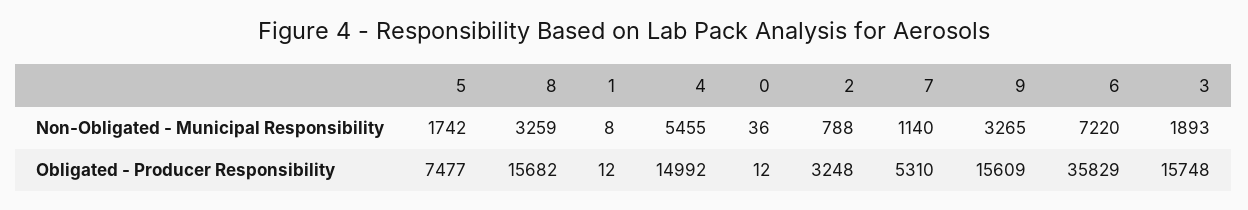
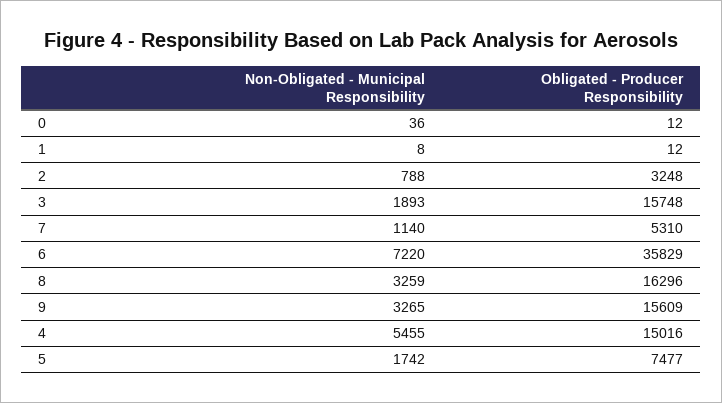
  {
    "5": {
      "Non-Obligated - Municipal Responsibility": 1742,
      "Obligated - Producer Responsibility": 7477
    },
    "8": {
      "Non-Obligated - Municipal Responsibility": 3259,
-     "Obligated - Producer Responsibility": 15682
+     "Obligated - Producer Responsibility": 16296
    },
    "1": {
      "Non-Obligated - Municipal Responsibility": 8,
      "Obligated - Producer Responsibility": 12
    },
    "4": {
      "Non-Obligated - Municipal Responsibility": 5455,
-     "Obligated - Producer Responsibility": 14992
+     "Obligated - Producer Responsibility": 15016
    },
    "0": {
      "Non-Obligated - Municipal Responsibility": 36,
      "Obligated - Producer Responsibility": 12
    },
    "2": {
      "Non-Obligated - Municipal Responsibility": 788,
      "Obligated - Producer Responsibility": 3248
    },
    "7": {
      "Non-Obligated - Municipal Responsibility": 1140,
      "Obligated - Producer Responsibility": 5310
    },
    "9": {
      "Non-Obligated - Municipal Responsibility": 3265,
      "Obligated - Producer Responsibility": 15609
    },
    "6": {
      "Non-Obligated - Municipal Responsibility": 7220,
      "Obligated - Producer Responsibility": 35829
    },
    "3": {
      "Non-Obligated - Municipal Responsibility": 1893,
      "Obligated - Producer Responsibility": 15748
    }
  }

